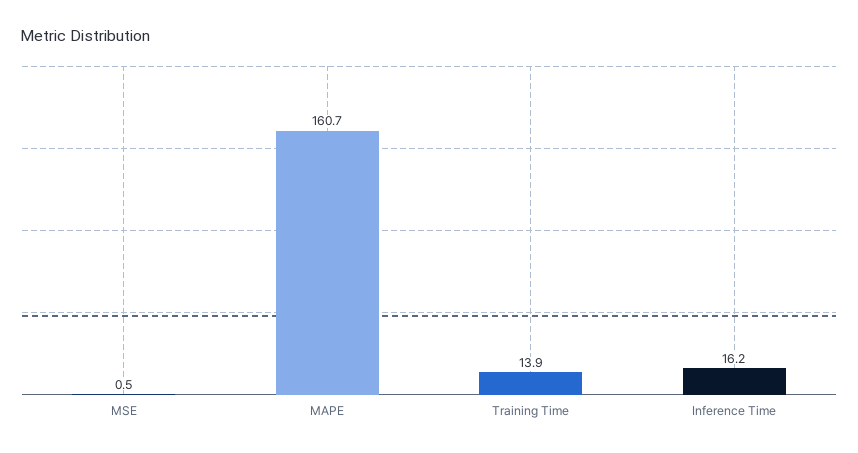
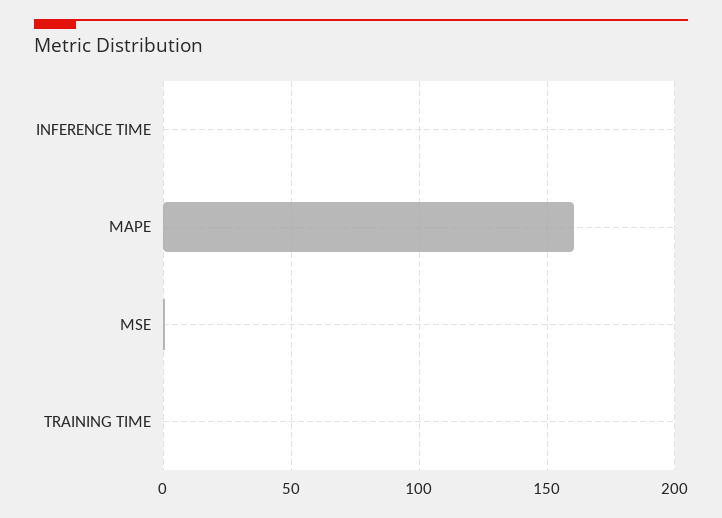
  {
    "MSE": 0.5,
    "MAPE": 160.7,
-   "Training Time": 13.9,
+   "Training Time": 0,
-   "Inference Time": 16.2
+   "Inference Time": 0
  }

